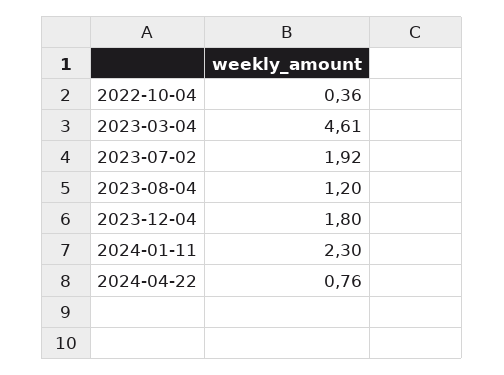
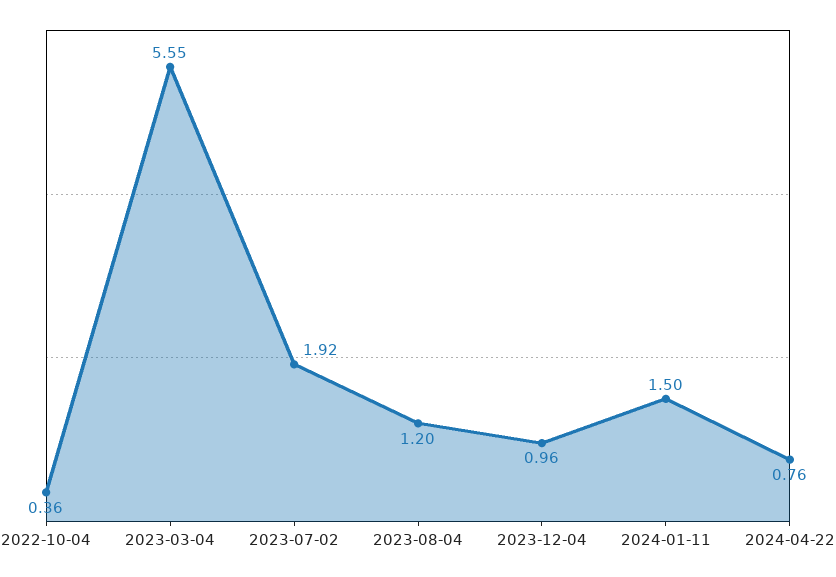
  {
    "2022-10-04": 0.36,
-   "2023-03-04": 4.61,
+   "2023-03-04": 5.55,
    "2023-07-02": 1.92,
    "2023-08-04": 1.2,
-   "2023-12-04": 1.8,
+   "2023-12-04": 0.96,
-   "2024-01-11": 2.3,
+   "2024-01-11": 1.5,
    "2024-04-22": 0.76
  }

